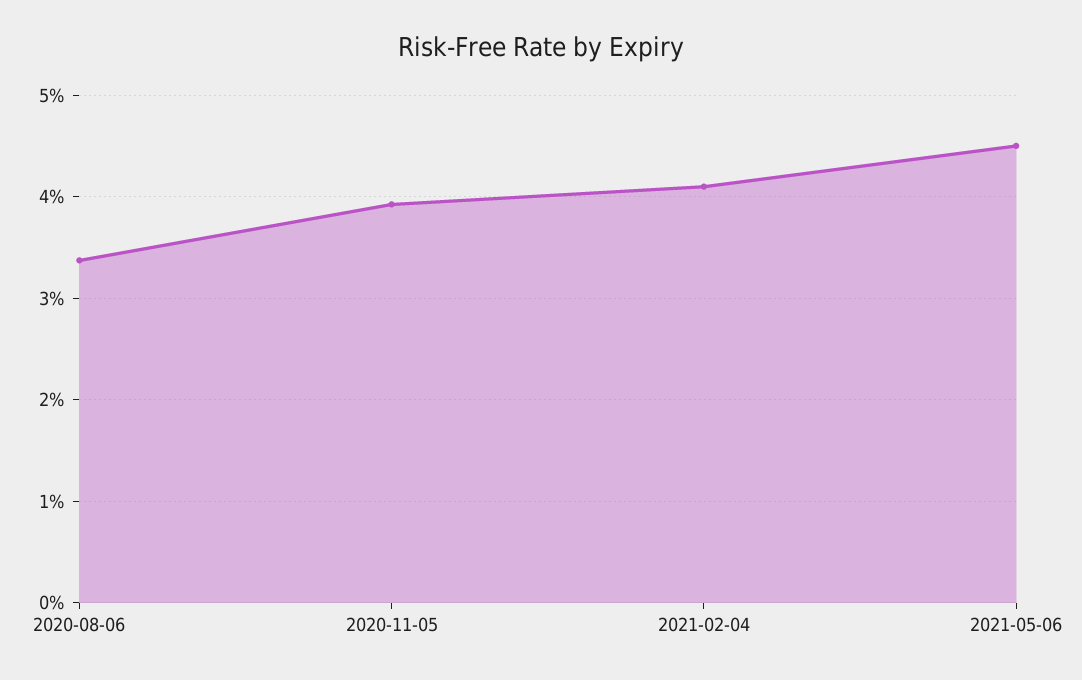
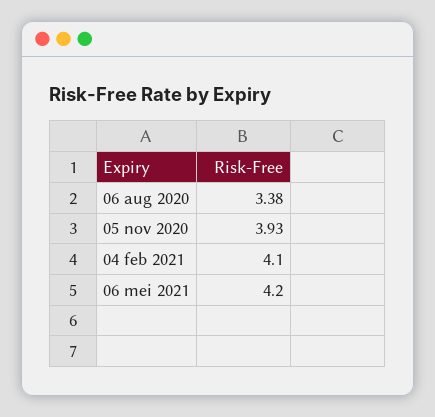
  {
    "2020-08-06": 3.38,
    "2020-11-05": 3.93,
    "2021-02-04": 4.1,
-   "2021-05-06": 4.5
+   "2021-05-06": 4.2
  }

